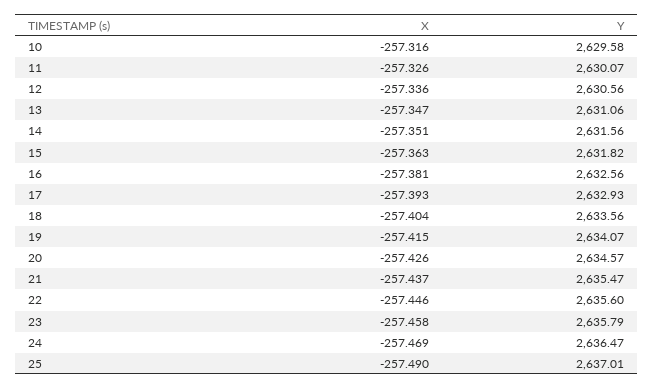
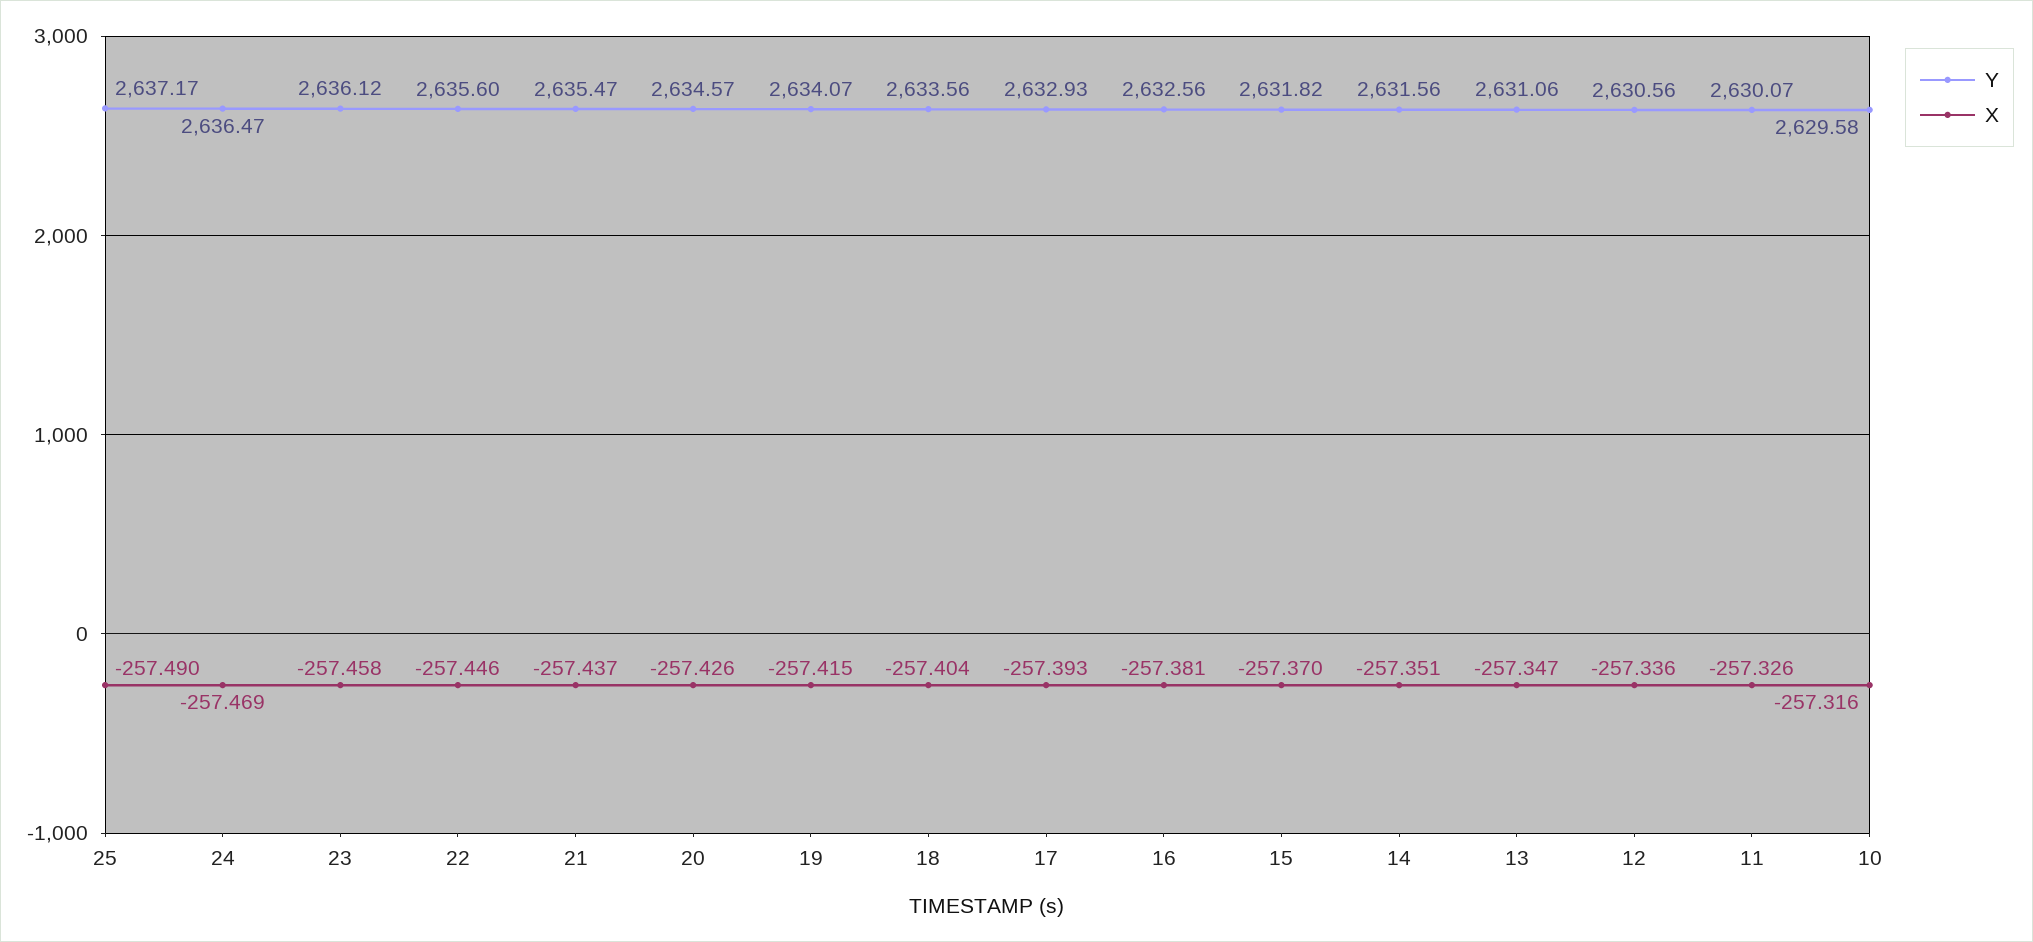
  {
    "X": {
      "10": -257.316,
      "11": -257.326,
      "12": -257.336,
      "13": -257.347,
      "14": -257.351,
-     "15": -257.363,
+     "15": -257.37,
      "16": -257.381,
      "17": -257.393,
      "18": -257.404,
      "19": -257.415,
      "20": -257.426,
      "21": -257.437,
      "22": -257.446,
      "23": -257.458,
      "24": -257.469,
      "25": -257.49
    },
    "Y": {
      "10": 2629.58,
      "11": 2630.07,
      "12": 2630.56,
      "13": 2631.06,
      "14": 2631.56,
      "15": 2631.82,
      "16": 2632.56,
      "17": 2632.93,
      "18": 2633.56,
      "19": 2634.07,
      "20": 2634.57,
      "21": 2635.47,
      "22": 2635.6,
-     "23": 2635.79,
+     "23": 2636.12,
      "24": 2636.47,
-     "25": 2637.01
+     "25": 2637.17
    }
  }

